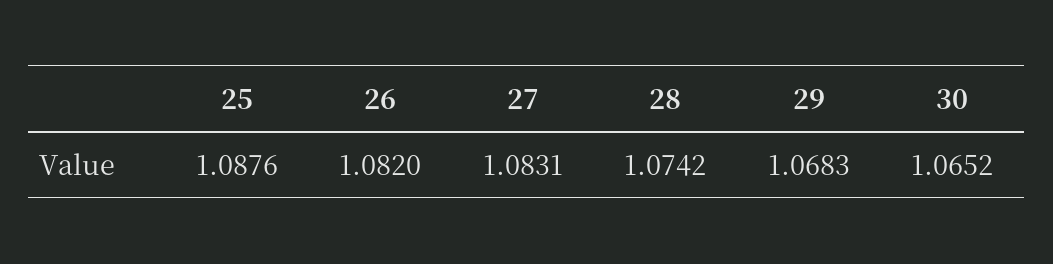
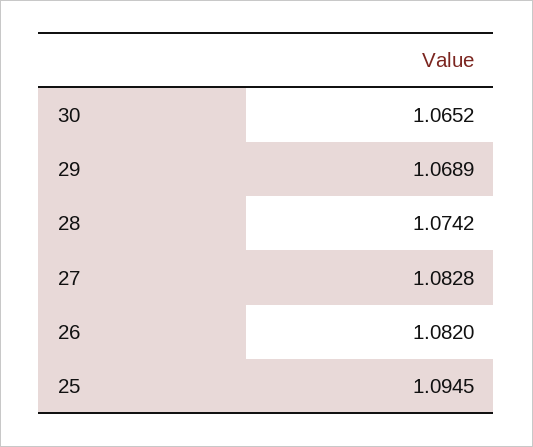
  {
-   "25": 1.0876,
+   "25": 1.0945,
    "26": 1.082,
-   "27": 1.0831,
+   "27": 1.0828,
    "28": 1.0742,
-   "29": 1.0683,
+   "29": 1.0689,
    "30": 1.0652
  }

